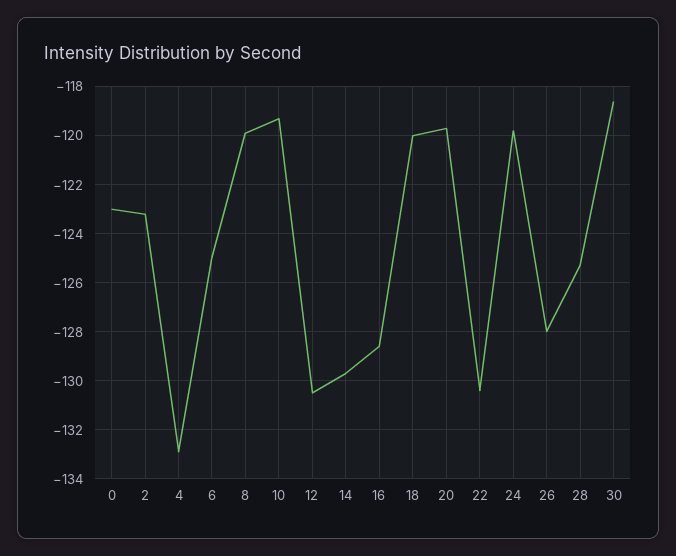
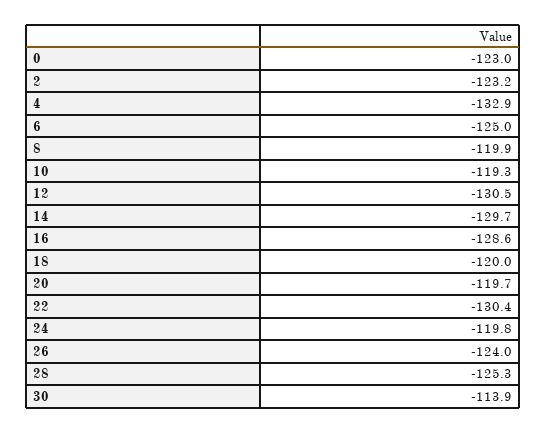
  {
    "0": -123,
    "2": -123.2,
    "4": -132.9,
    "6": -125,
    "8": -119.9,
    "10": -119.3,
    "12": -130.5,
    "14": -129.7,
    "16": -128.6,
    "18": -120,
    "20": -119.7,
    "22": -130.4,
    "24": -119.8,
-   "26": -128,
+   "26": -124,
    "28": -125.3,
-   "30": -118.5
+   "30": -113.9
  }

